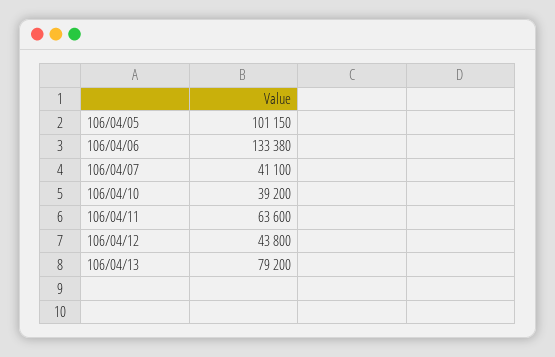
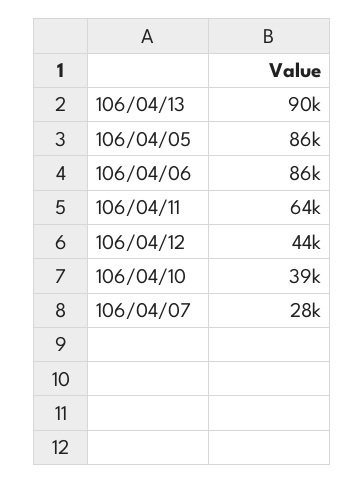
  {
-   "106/04/05": 101150,
+   "106/04/05": 86000,
-   "106/04/06": 133380,
+   "106/04/06": 86000,
-   "106/04/07": 41100,
+   "106/04/07": 28000,
    "106/04/10": 39200,
    "106/04/11": 63600,
    "106/04/12": 43800,
-   "106/04/13": 79200
+   "106/04/13": 90000
  }

